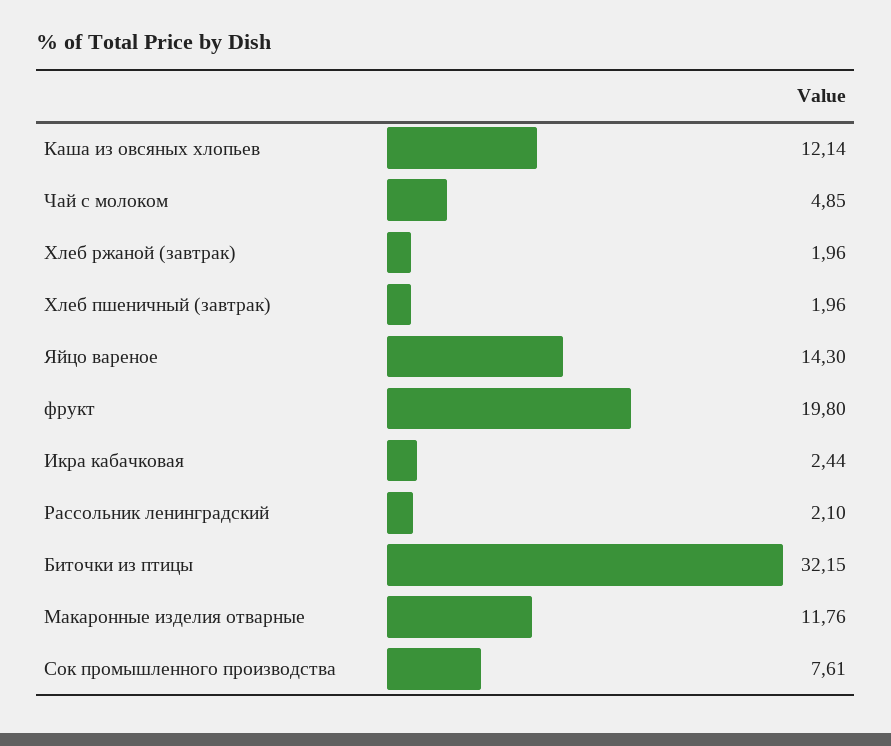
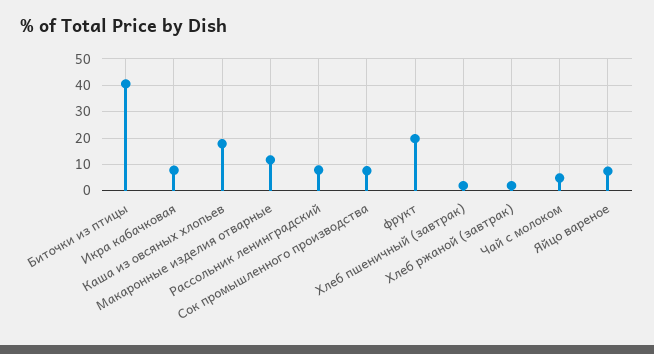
  {
-   "Каша из овсяных хлопьев": 12.14,
+   "Каша из овсяных хлопьев": 17.5,
    "Чай с молоком": 4.85,
    "Хлеб ржаной (завтрак)": 1.96,
    "Хлеб пшеничный (завтрак)": 1.96,
-   "Яйцо вареное": 14.3,
+   "Яйцо вареное": 7.5,
    "фрукт": 19.8,
-   "Икра кабачковая": 2.44,
+   "Икра кабачковая": 7.5,
-   "Рассольник ленинградский": 2.1,
+   "Рассольник ленинградский": 7.5,
-   "Биточки из птицы": 32.15,
+   "Биточки из птицы": 40,
    "Макаронные изделия отварные": 11.76,
    "Сок промышленного производства": 7.61
  }

